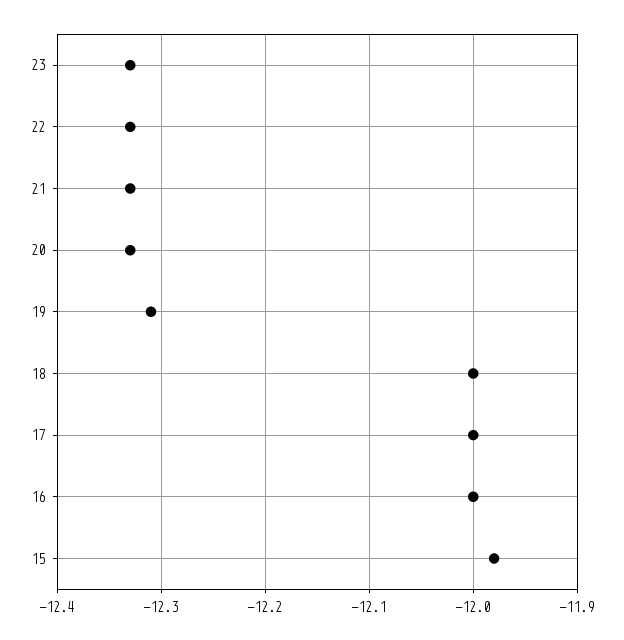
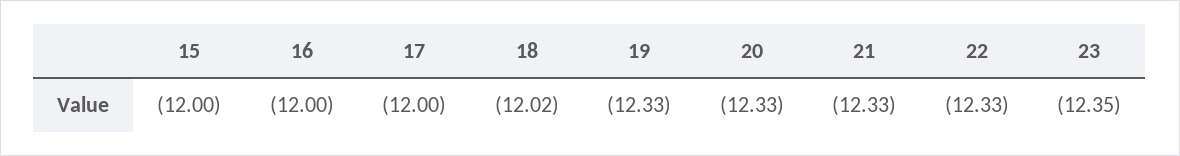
  {
-   "23": -12.33,
+   "23": -12.35,
    "22": -12.33,
    "21": -12.33,
    "20": -12.33,
-   "19": -12.31,
+   "19": -12.33,
-   "18": -12,
+   "18": -12.02,
    "17": -12,
    "16": -12,
-   "15": -11.98
+   "15": -12
  }

